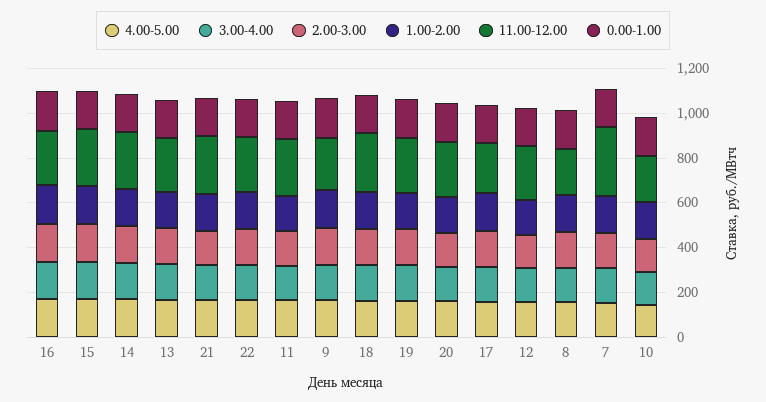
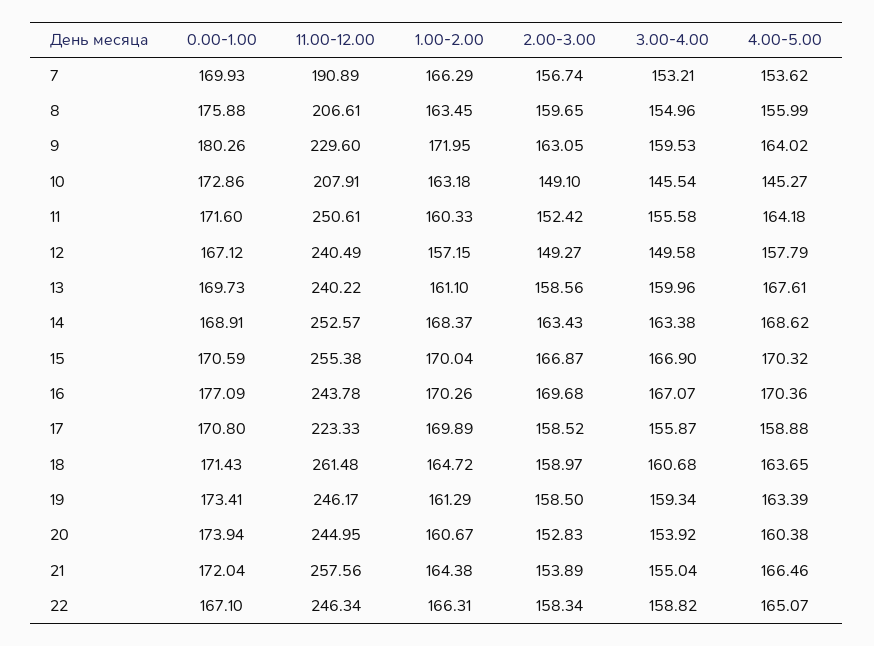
  {
    "4.00-5.00": {
      "16": 170.36,
      "15": 170.32,
      "14": 168.62,
      "13": 167.61,
      "21": 166.46,
      "22": 165.07,
      "11": 164.18,
      "9": 164.02,
      "18": 163.65,
      "19": 163.39,
      "20": 160.38,
      "17": 158.88,
      "12": 157.79,
      "8": 155.99,
      "7": 153.62,
      "10": 145.27
    },
    "3.00-4.00": {
      "16": 167.07,
      "15": 166.9,
      "14": 163.38,
      "13": 159.96,
      "21": 155.04,
      "22": 158.82,
      "11": 155.58,
      "9": 159.53,
      "18": 160.68,
      "19": 159.34,
      "20": 153.92,
      "17": 155.87,
      "12": 149.58,
      "8": 154.96,
      "7": 153.21,
      "10": 145.54
    },
    "2.00-3.00": {
      "16": 169.68,
      "15": 166.87,
      "14": 163.43,
      "13": 158.56,
      "21": 153.89,
      "22": 158.34,
      "11": 152.42,
      "9": 163.05,
      "18": 158.97,
      "19": 158.5,
      "20": 152.83,
      "17": 158.52,
      "12": 149.27,
      "8": 159.65,
      "7": 156.74,
      "10": 149.1
    },
    "1.00-2.00": {
      "16": 170.26,
      "15": 170.04,
      "14": 168.37,
      "13": 161.1,
      "21": 164.38,
      "22": 166.31,
      "11": 160.33,
      "9": 171.95,
      "18": 164.72,
      "19": 161.29,
      "20": 160.67,
      "17": 169.89,
      "12": 157.15,
      "8": 163.45,
      "7": 166.29,
      "10": 163.18
    },
    "11.00-12.00": {
      "16": 243.78,
      "15": 255.38,
      "14": 252.57,
      "13": 240.22,
      "21": 257.56,
      "22": 246.34,
      "11": 250.61,
      "9": 229.6,
      "18": 261.48,
      "19": 246.17,
      "20": 244.95,
      "17": 223.33,
      "12": 240.49,
      "8": 206.61,
-     "7": 300,
+     "7": 190.89,
      "10": 207.91
    },
    "0.00-1.00": {
      "16": 177.09,
      "15": 170.59,
      "14": 168.91,
      "13": 169.73,
      "21": 172.04,
      "22": 167.1,
      "11": 171.6,
      "9": 180.26,
      "18": 171.43,
      "19": 173.41,
      "20": 173.94,
      "17": 170.8,
      "12": 167.12,
      "8": 175.88,
      "7": 169.93,
      "10": 172.86
    }
  }

